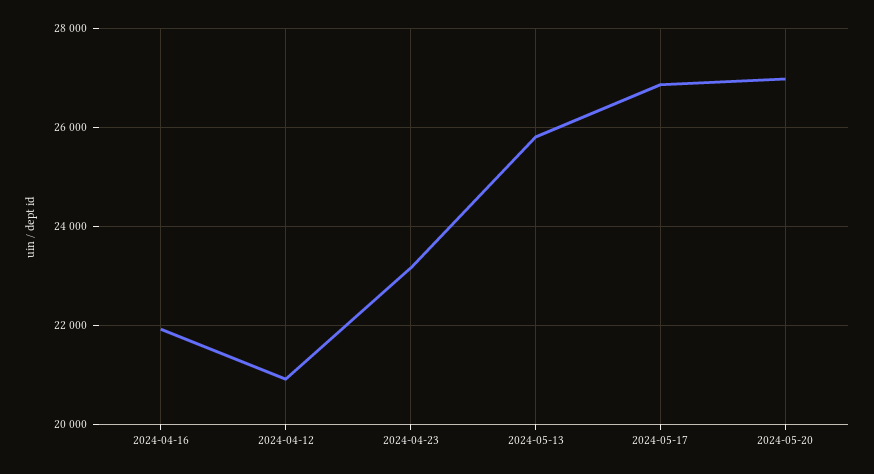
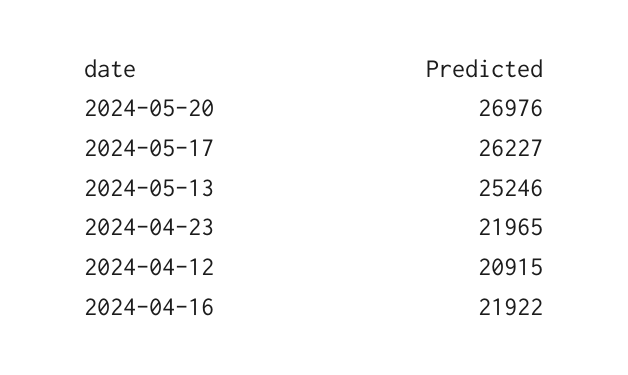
  {
    "2024-04-16": 21922,
    "2024-04-12": 20915,
-   "2024-04-23": 23200,
+   "2024-04-23": 21965,
-   "2024-05-13": 25800,
+   "2024-05-13": 25246,
-   "2024-05-17": 26800,
+   "2024-05-17": 26227,
    "2024-05-20": 26976
  }

